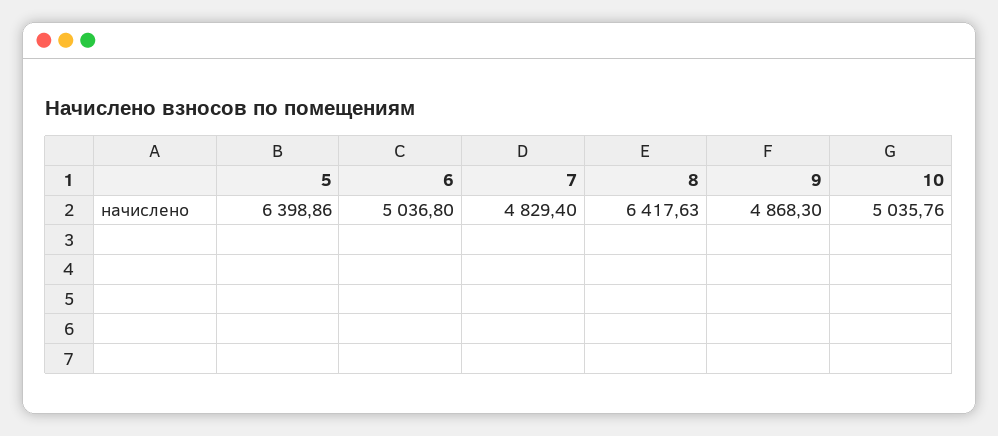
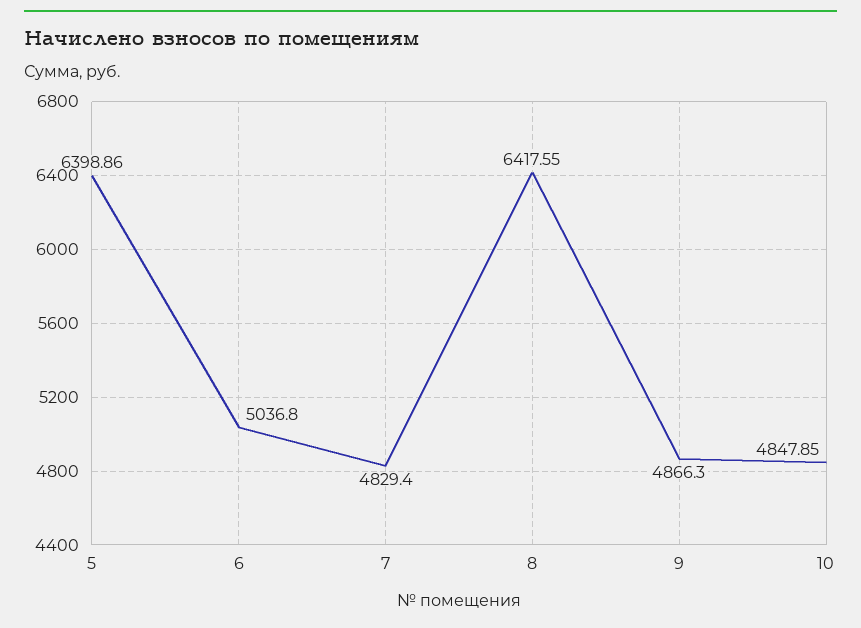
  {
    "5": 6398.86,
    "6": 5036.8,
    "7": 4829.4,
-   "8": 6417.63,
+   "8": 6417.55,
-   "9": 4868.3,
+   "9": 4866.3,
-   "10": 5035.76
+   "10": 4847.85
  }

